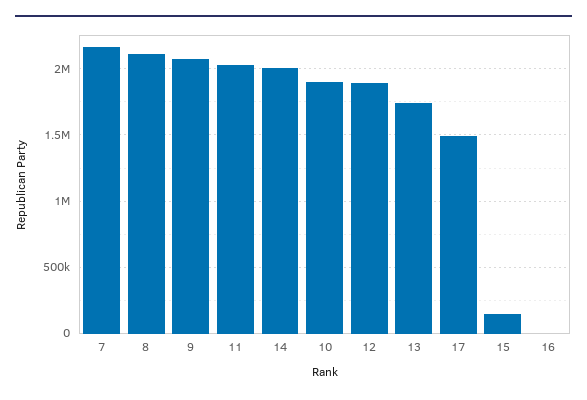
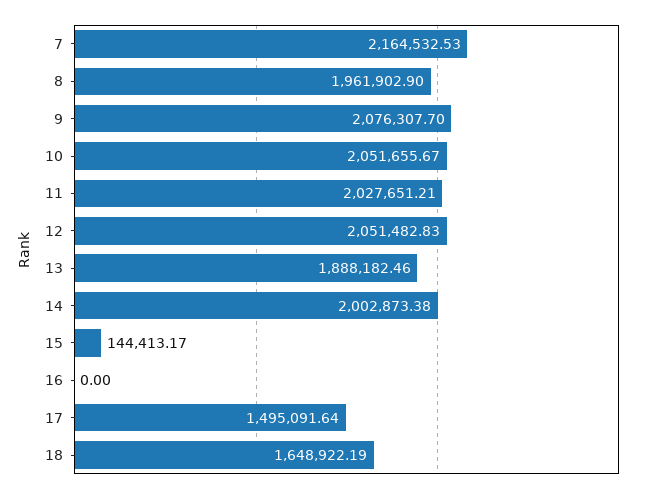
  {
    "7": 2164532.53,
-   "8": 2100000,
+   "8": 1961902.9,
    "9": 2076307.7,
    "11": 2027651.21,
    "14": 2002873.38,
-   "10": 1900000,
+   "10": 2051655.67,
-   "12": 1900000,
+   "12": 2051482.83,
-   "13": 1750000,
+   "13": 1888182.46,
    "17": 1495091.64,
    "15": 144413.17,
-   "16": 0
+   "16": 0,
+   "18": 1648922.19
  }

